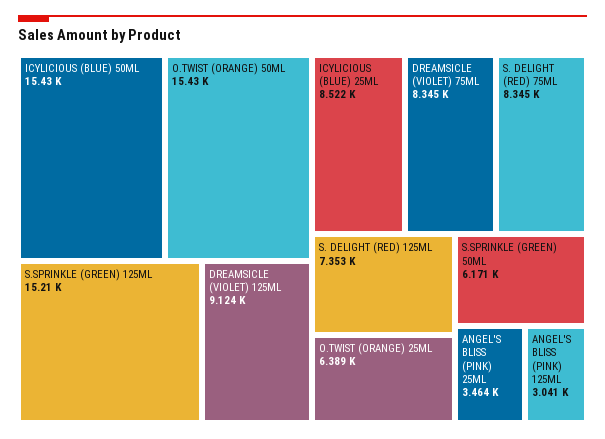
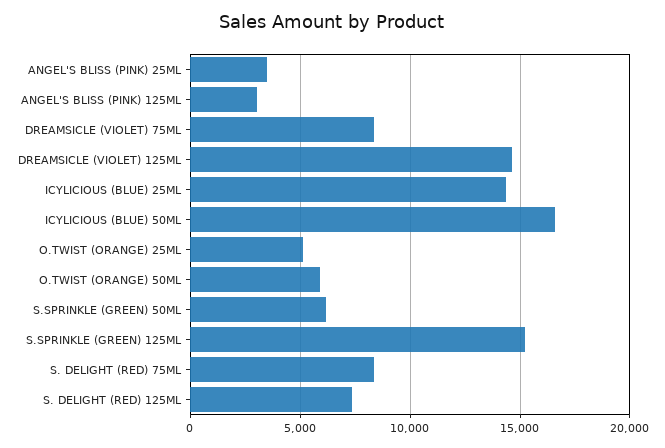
  {
-   "ICYLICIOUS (BLUE) 50ML": 15430,
+   "ICYLICIOUS (BLUE) 50ML": 16500,
-   "O.TWIST (ORANGE) 50ML": 15430,
+   "O.TWIST (ORANGE) 50ML": 6000,
    "S.SPRINKLE (GREEN) 125ML": 15210,
-   "DREAMSICLE (VIOLET) 125ML": 9124,
+   "DREAMSICLE (VIOLET) 125ML": 14500,
-   "ICYLICIOUS (BLUE) 25ML": 8522,
+   "ICYLICIOUS (BLUE) 25ML": 14500,
    "DREAMSICLE (VIOLET) 75ML": 8345,
    "S. DELIGHT (RED) 75ML": 8345,
    "S. DELIGHT (RED) 125ML": 7353,
-   "O.TWIST (ORANGE) 25ML": 6389,
+   "O.TWIST (ORANGE) 25ML": 5000,
    "S.SPRINKLE (GREEN) 50ML": 6171,
    "ANGEL'S BLISS (PINK) 25ML": 3464,
    "ANGEL'S BLISS (PINK) 125ML": 3041
  }

